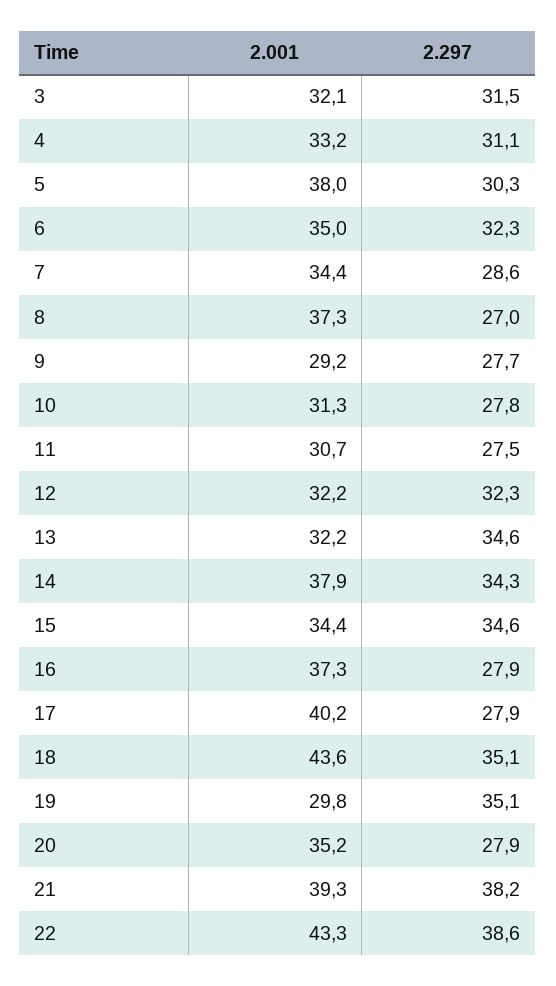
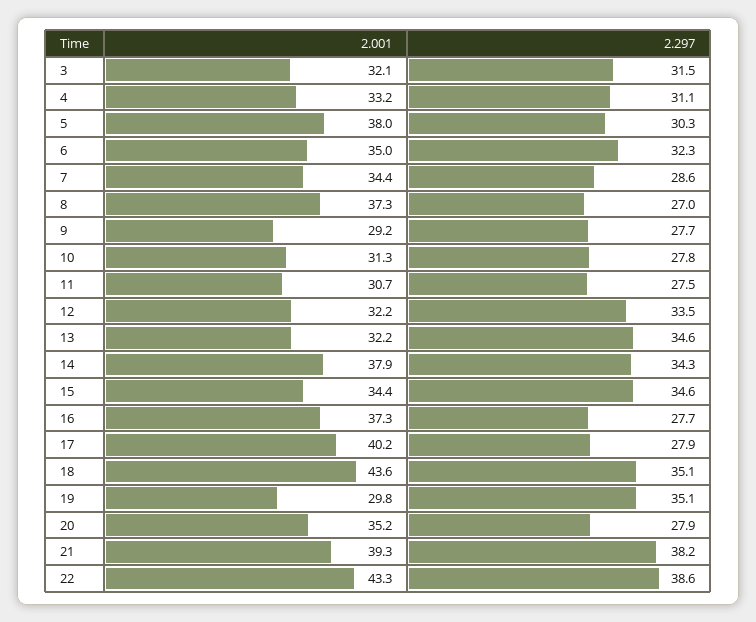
  {
    "2.001": {
      "3": 32.1,
      "4": 33.2,
      "5": 38,
      "6": 35,
      "7": 34.4,
      "8": 37.3,
      "9": 29.2,
      "10": 31.3,
      "11": 30.7,
      "12": 32.2,
      "13": 32.2,
      "14": 37.9,
      "15": 34.4,
      "16": 37.3,
      "17": 40.2,
      "18": 43.6,
      "19": 29.8,
      "20": 35.2,
      "21": 39.3,
      "22": 43.3
    },
    "2.297": {
      "3": 31.5,
      "4": 31.1,
      "5": 30.3,
      "6": 32.3,
      "7": 28.6,
      "8": 27,
      "9": 27.7,
      "10": 27.8,
      "11": 27.5,
-     "12": 32.3,
+     "12": 33.5,
      "13": 34.6,
      "14": 34.3,
      "15": 34.6,
-     "16": 27.9,
+     "16": 27.7,
      "17": 27.9,
      "18": 35.1,
      "19": 35.1,
      "20": 27.9,
      "21": 38.2,
      "22": 38.6
    }
  }

